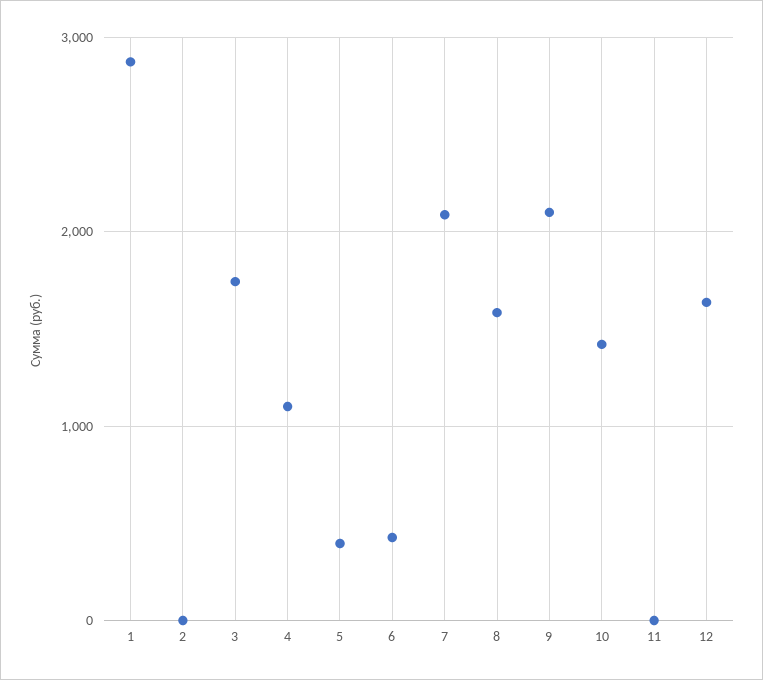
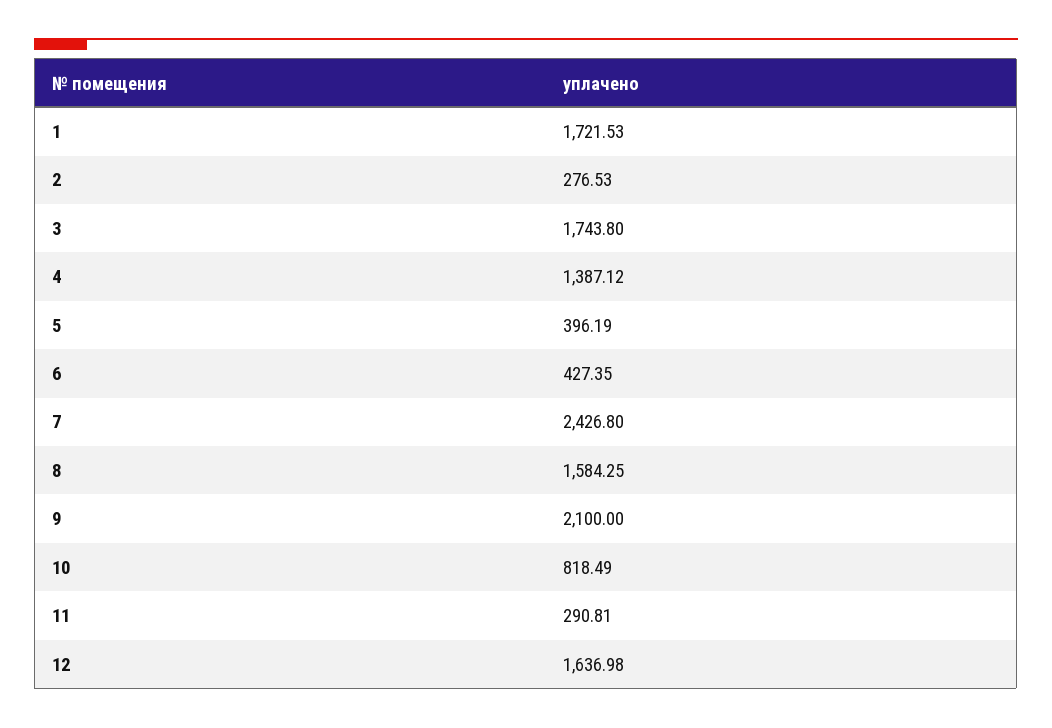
  {
-   "1": 2900,
+   "1": 1721.53,
-   "2": 0,
+   "2": 276.53,
    "3": 1743.8,
-   "4": 1100,
+   "4": 1387.12,
    "5": 396.19,
    "6": 427.35,
-   "7": 2100,
+   "7": 2426.8,
    "8": 1584.25,
    "9": 2100,
-   "10": 1400,
+   "10": 818.49,
-   "11": 0,
+   "11": 290.81,
    "12": 1636.98
  }

